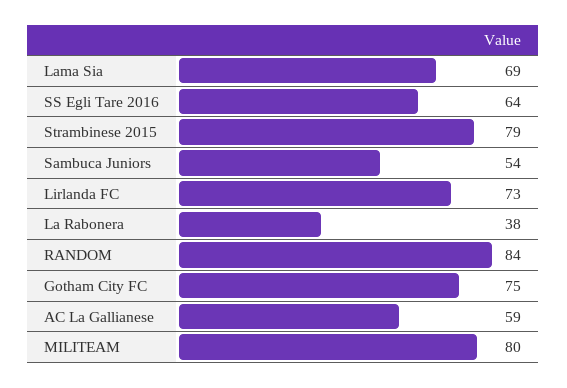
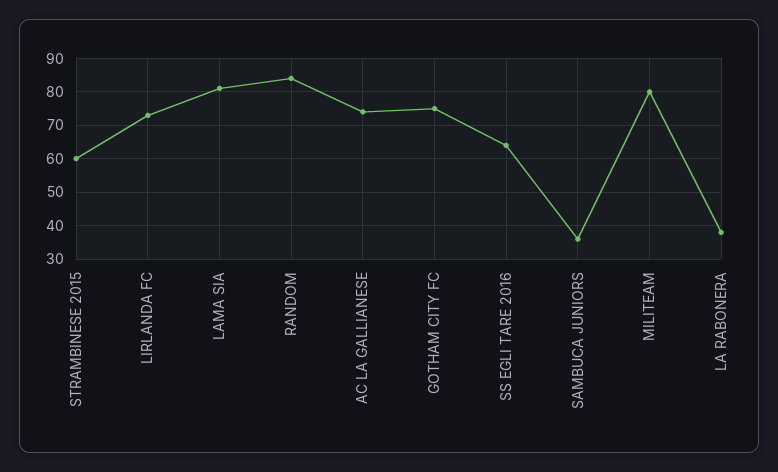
  {
-   "Lama Sia": 69,
+   "Lama Sia": 80,
    "SS Egli Tare 2016": 64,
-   "Strambinese 2015": 79,
+   "Strambinese 2015": 60,
-   "Sambuca Juniors": 54,
+   "Sambuca Juniors": 35,
    "Lirlanda FC": 73,
    "La Rabonera": 38,
    "RANDOM": 84,
    "Gotham City FC": 75,
-   "AC La Gallianese": 59,
+   "AC La Gallianese": 75,
    "MILITEAM": 80
  }

